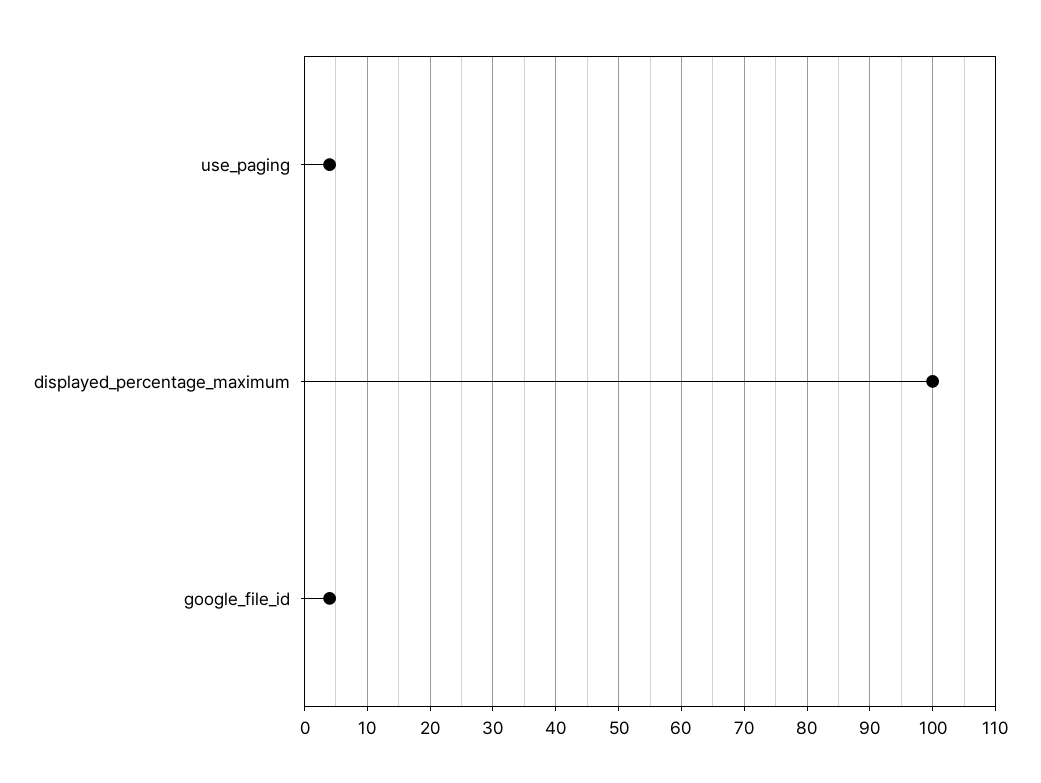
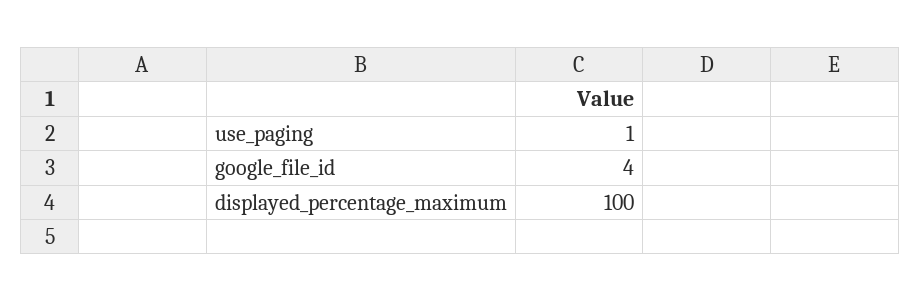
  {
-   "use_paging": 4,
+   "use_paging": 1,
    "displayed_percentage_maximum": 100,
    "google_file_id": 4
  }

